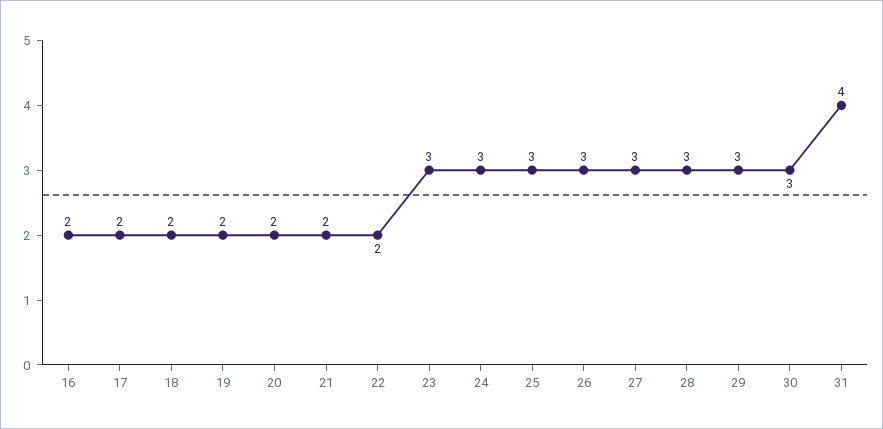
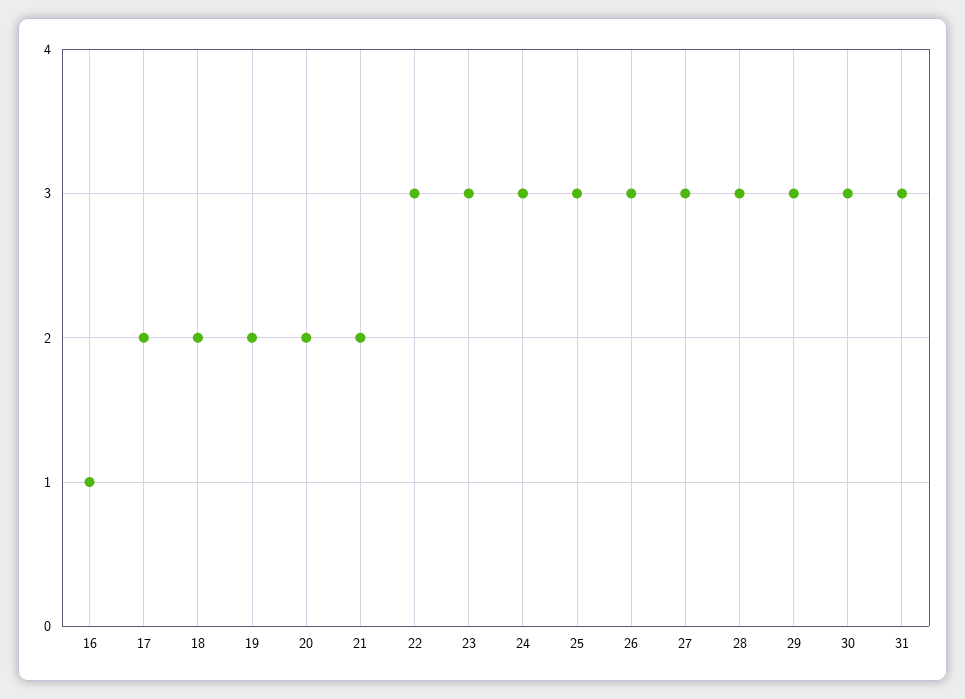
  {
-   "16": 2,
+   "16": 1,
    "17": 2,
    "18": 2,
    "19": 2,
    "20": 2,
    "21": 2,
-   "22": 2,
+   "22": 3,
    "23": 3,
    "24": 3,
    "25": 3,
    "26": 3,
    "27": 3,
    "28": 3,
    "29": 3,
    "30": 3,
-   "31": 4
+   "31": 3
  }

